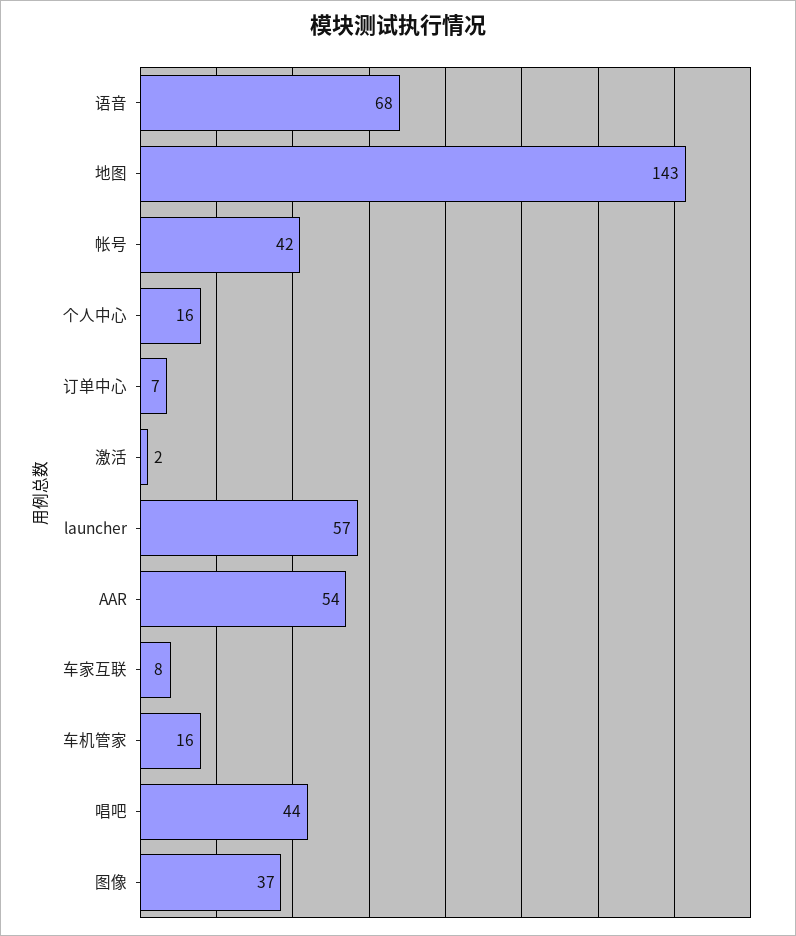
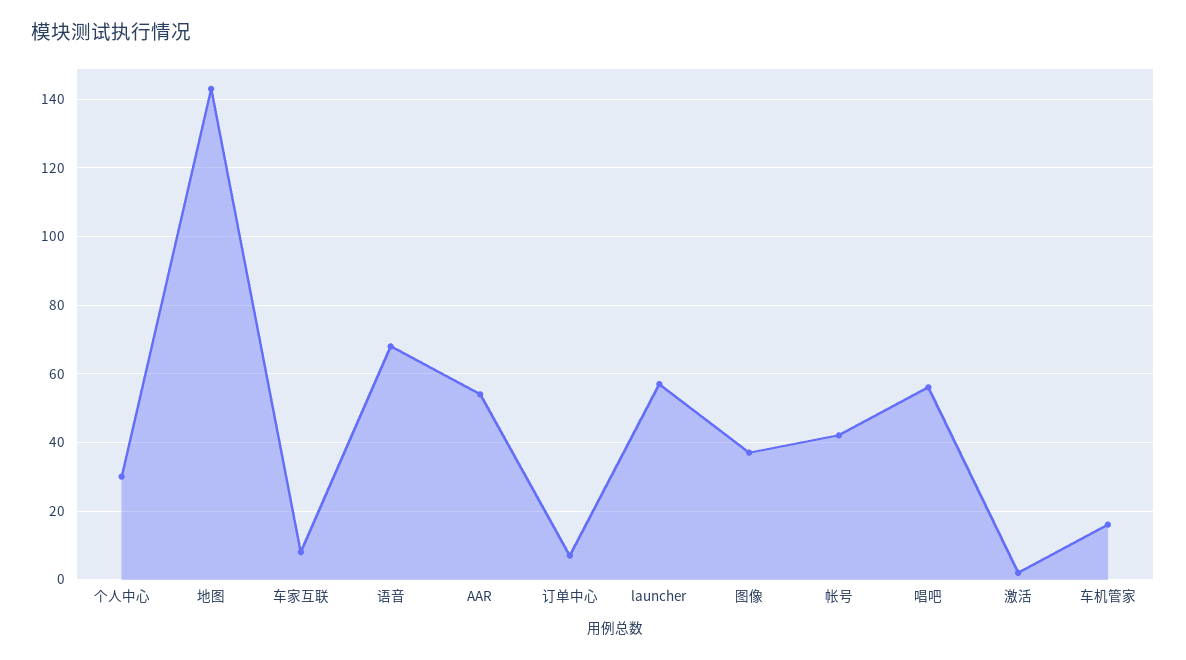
  {
    "语音": 68,
    "地图": 143,
    "帐号": 42,
-   "个人中心": 16,
+   "个人中心": 30,
    "订单中心": 7,
    "激活": 2,
    "launcher": 57,
    "AAR": 54,
    "车家互联": 8,
    "车机管家": 16,
-   "唱吧": 44,
+   "唱吧": 55,
    "图像": 37
  }

